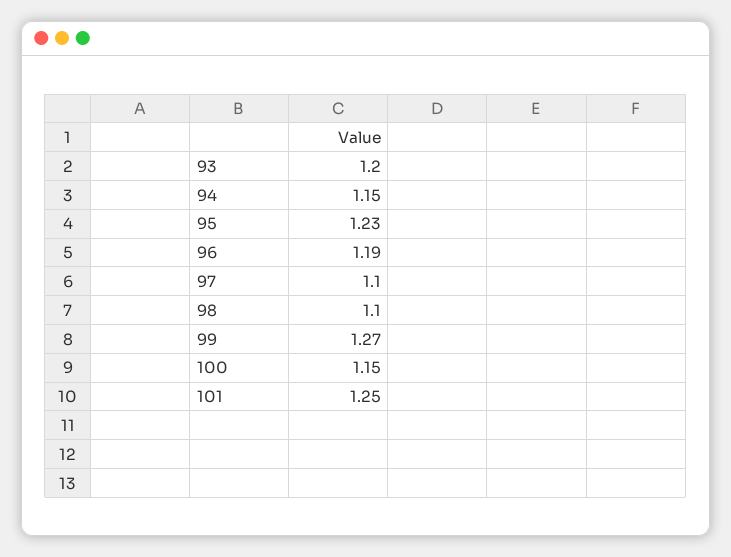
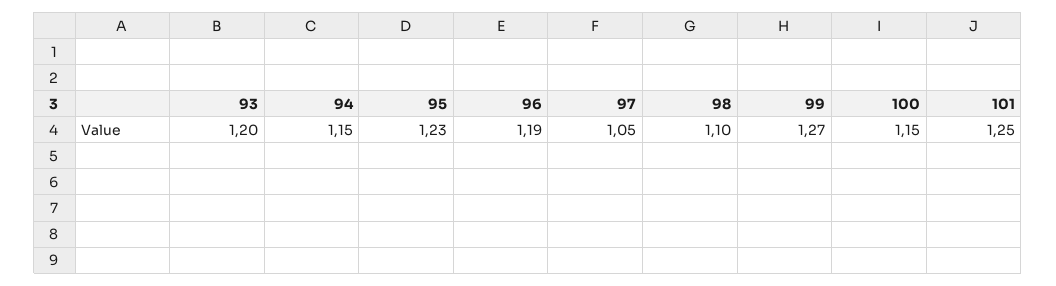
  {
    "93": 1.2,
    "94": 1.15,
    "95": 1.23,
    "96": 1.19,
-   "97": 1.1,
+   "97": 1.05,
    "98": 1.1,
    "99": 1.27,
    "100": 1.15,
    "101": 1.25
  }

